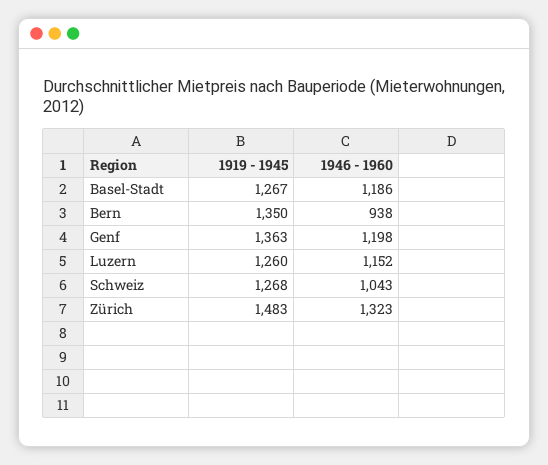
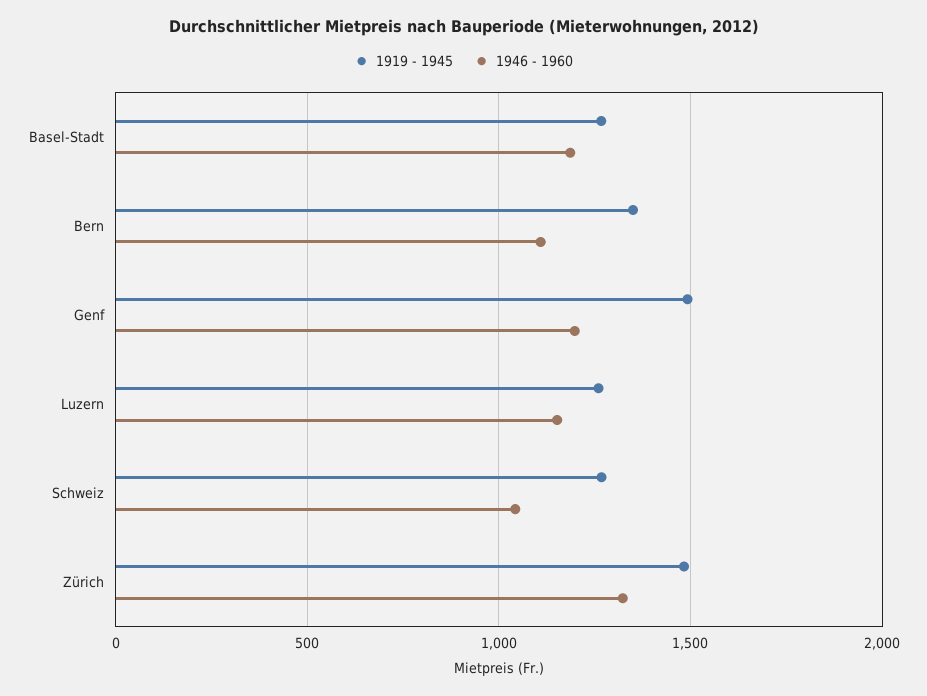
  {
    "1919 - 1945": {
      "Basel-Stadt": 1267,
      "Bern": 1350,
-     "Genf": 1363,
+     "Genf": 1500,
      "Luzern": 1260,
      "Schweiz": 1268,
      "Zürich": 1483
    },
    "1946 - 1960": {
      "Basel-Stadt": 1186,
-     "Bern": 938,
+     "Bern": 1100,
      "Genf": 1198,
      "Luzern": 1152,
      "Schweiz": 1043,
      "Zürich": 1323
    }
  }

